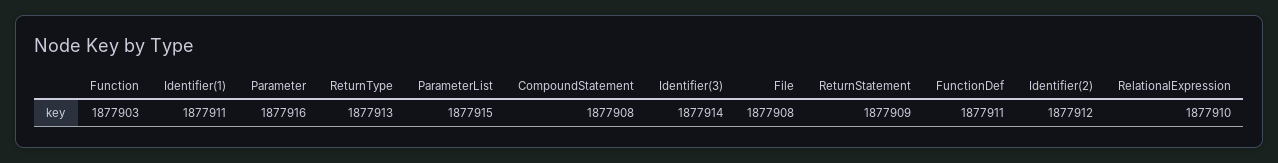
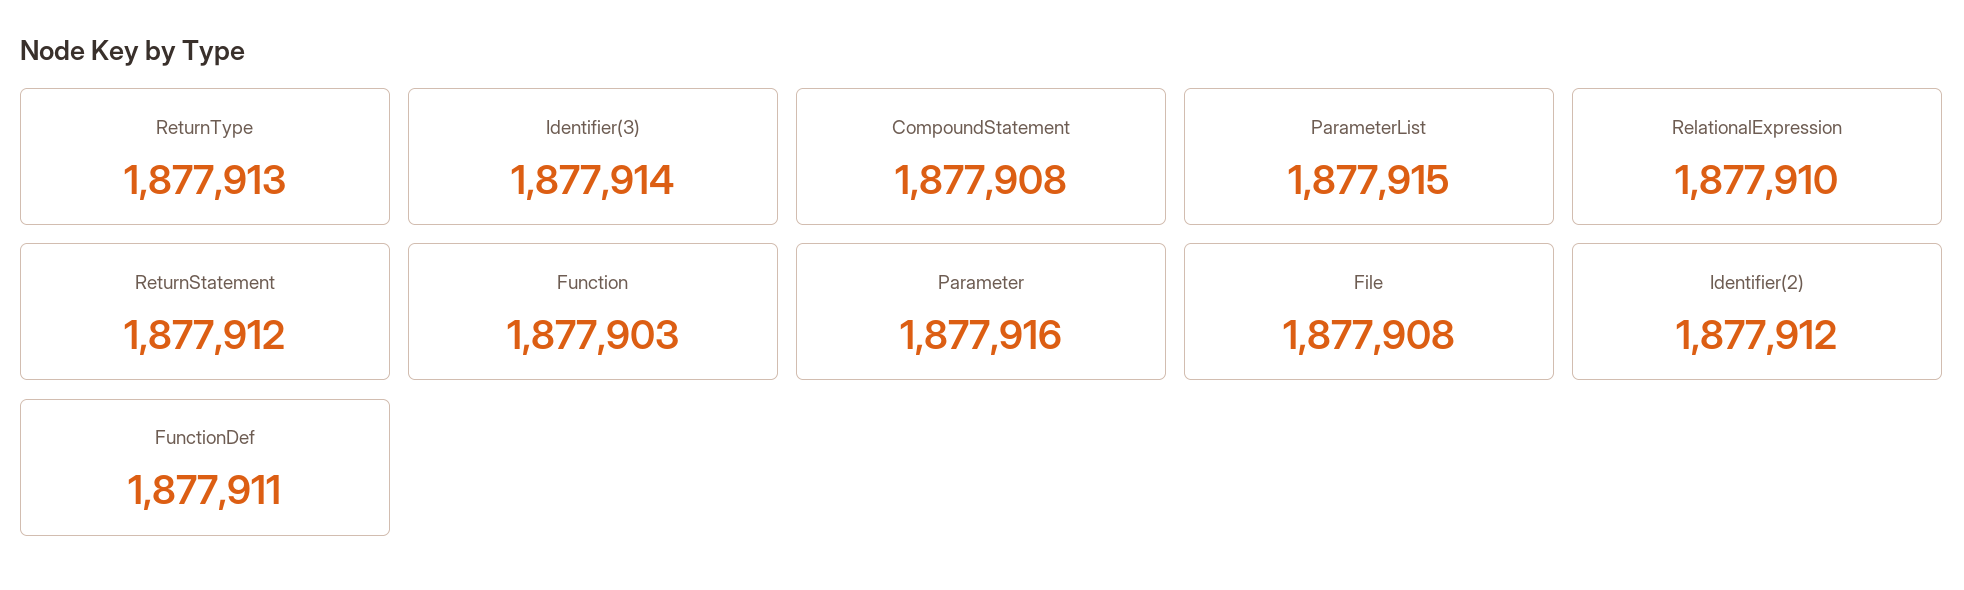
  {
    "Function": 1877903,
-   "Identifier(1)": 1877911,
    "Parameter": 1877916,
    "ReturnType": 1877913,
    "ParameterList": 1877915,
    "CompoundStatement": 1877908,
    "Identifier(3)": 1877914,
    "File": 1877908,
-   "ReturnStatement": 1877909,
+   "ReturnStatement": 1877912,
    "FunctionDef": 1877911,
    "Identifier(2)": 1877912,
    "RelationalExpression": 1877910
  }

